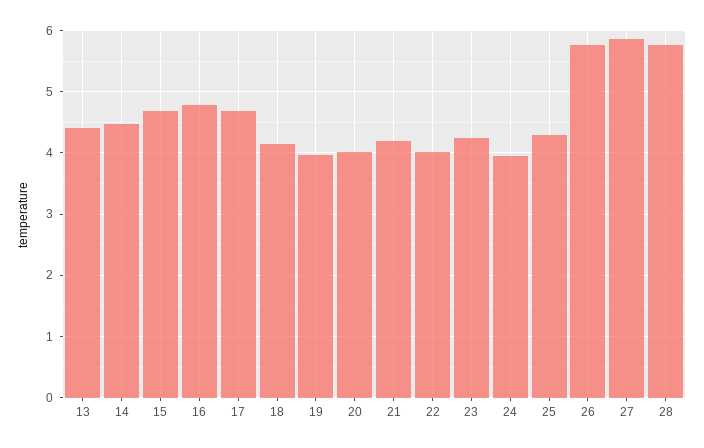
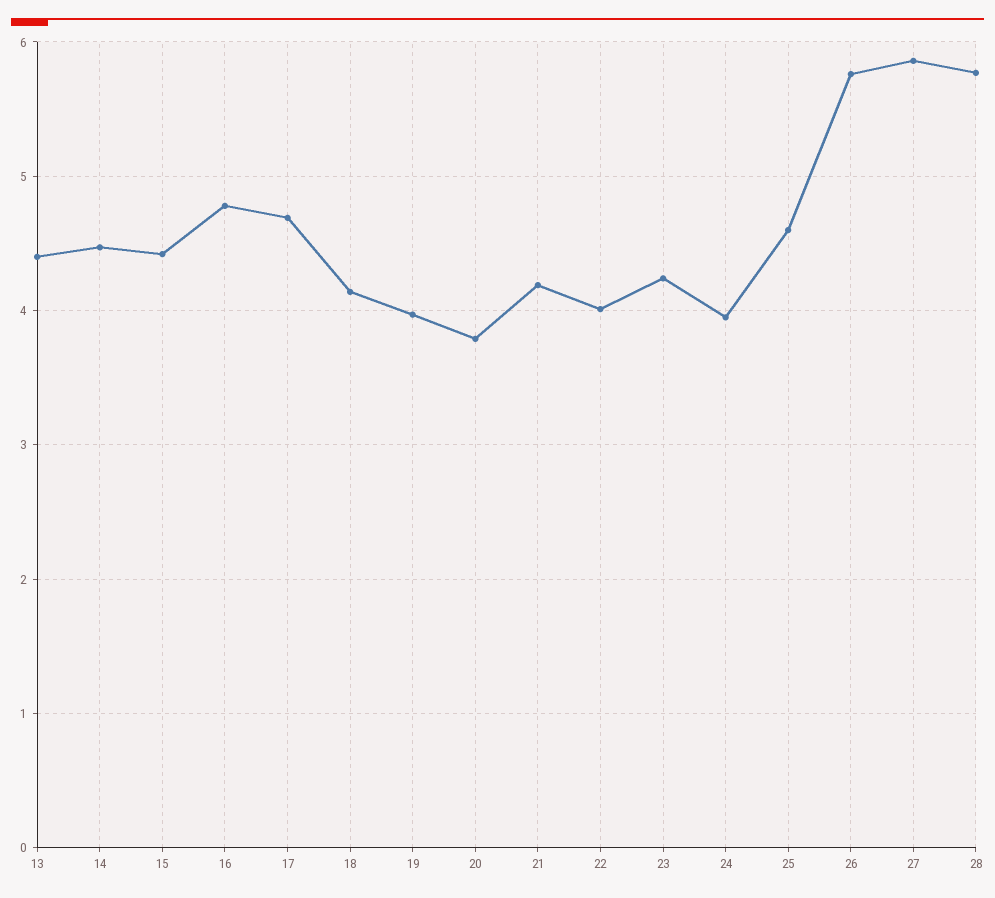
  {
    "13": 4.4,
    "14": 4.5,
-   "15": 4.7,
+   "15": 4.4,
    "16": 4.8,
    "17": 4.7,
    "18": 4.1,
    "19": 4,
-   "20": 4,
+   "20": 3.8,
    "21": 4.2,
    "22": 4,
    "23": 4.2,
    "24": 4,
-   "25": 4.3,
+   "25": 4.6,
    "26": 5.8,
    "27": 5.9,
    "28": 5.8
  }

